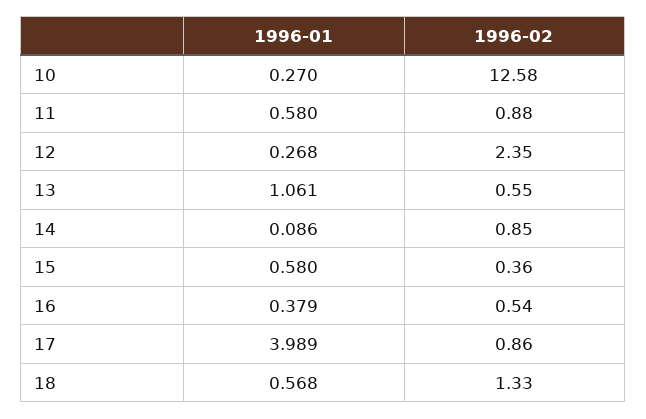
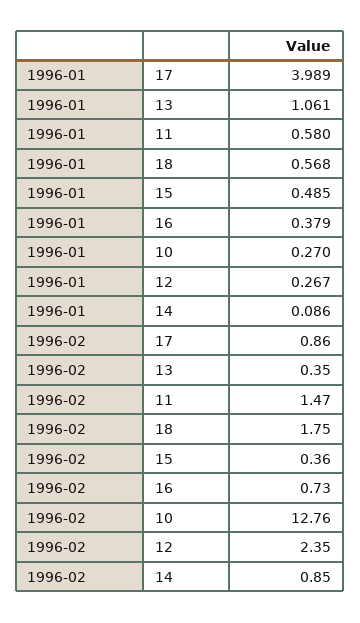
  {
    "1996-01": {
      "10": 0.27,
      "11": 0.58,
-     "12": 0.268,
+     "12": 0.267,
      "13": 1.061,
      "14": 0.086,
-     "15": 0.58,
+     "15": 0.485,
      "16": 0.379,
      "17": 3.989,
      "18": 0.568
    },
    "1996-02": {
-     "10": 12.58,
+     "10": 12.76,
-     "11": 0.88,
+     "11": 1.47,
      "12": 2.35,
-     "13": 0.55,
+     "13": 0.35,
      "14": 0.85,
      "15": 0.36,
-     "16": 0.54,
+     "16": 0.73,
      "17": 0.86,
-     "18": 1.33
+     "18": 1.75
    }
  }

